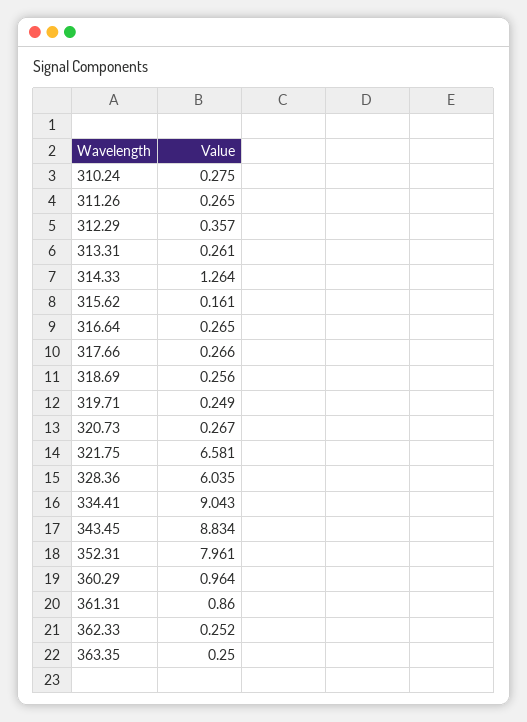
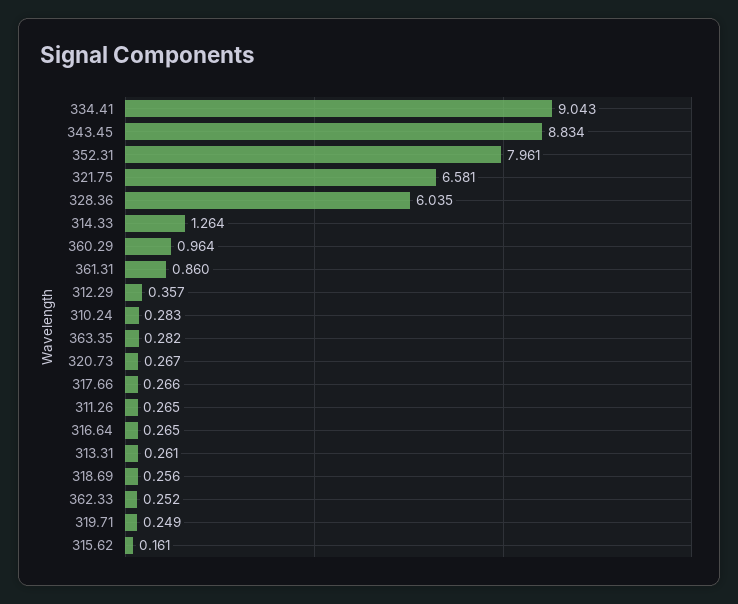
  {
-   "310.24": 0.275,
+   "310.24": 0.283,
    "311.26": 0.265,
    "312.29": 0.357,
    "313.31": 0.261,
    "314.33": 1.264,
    "315.62": 0.161,
    "316.64": 0.265,
    "317.66": 0.266,
    "318.69": 0.256,
    "319.71": 0.249,
    "320.73": 0.267,
    "321.75": 6.581,
    "328.36": 6.035,
    "334.41": 9.043,
    "343.45": 8.834,
    "352.31": 7.961,
    "360.29": 0.964,
    "361.31": 0.86,
    "362.33": 0.252,
-   "363.35": 0.25
+   "363.35": 0.282
  }

